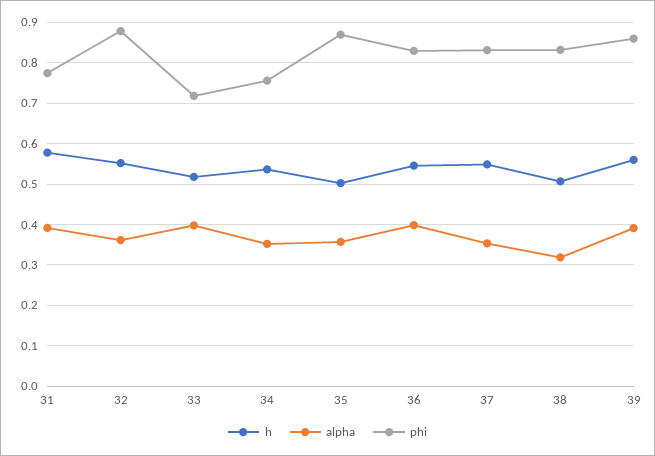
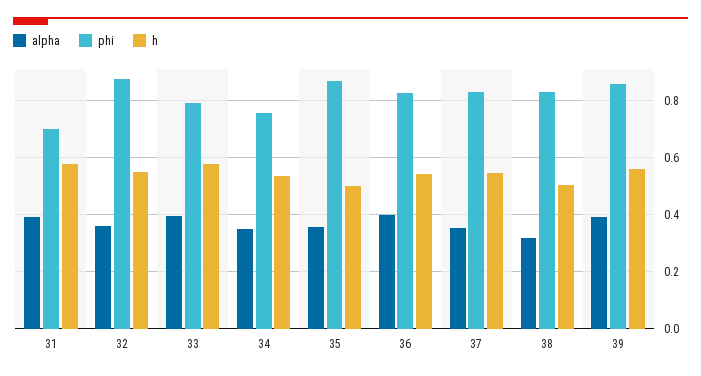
  {
    "h": {
      "31": 0.58,
      "32": 0.56,
-     "33": 0.52,
+     "33": 0.575,
      "34": 0.54,
      "35": 0.5,
      "36": 0.54,
      "37": 0.54,
      "38": 0.5,
      "39": 0.56
    },
    "alpha": {
      "31": 0.4,
      "32": 0.36,
      "33": 0.4,
      "34": 0.36,
      "35": 0.36,
      "36": 0.4,
      "37": 0.36,
      "38": 0.32,
      "39": 0.4
    },
    "phi": {
-     "31": 0.78,
+     "31": 0.7,
      "32": 0.88,
-     "33": 0.72,
+     "33": 0.8,
      "34": 0.76,
      "35": 0.86,
      "36": 0.82,
      "37": 0.84,
      "38": 0.84,
      "39": 0.86
    }
  }

